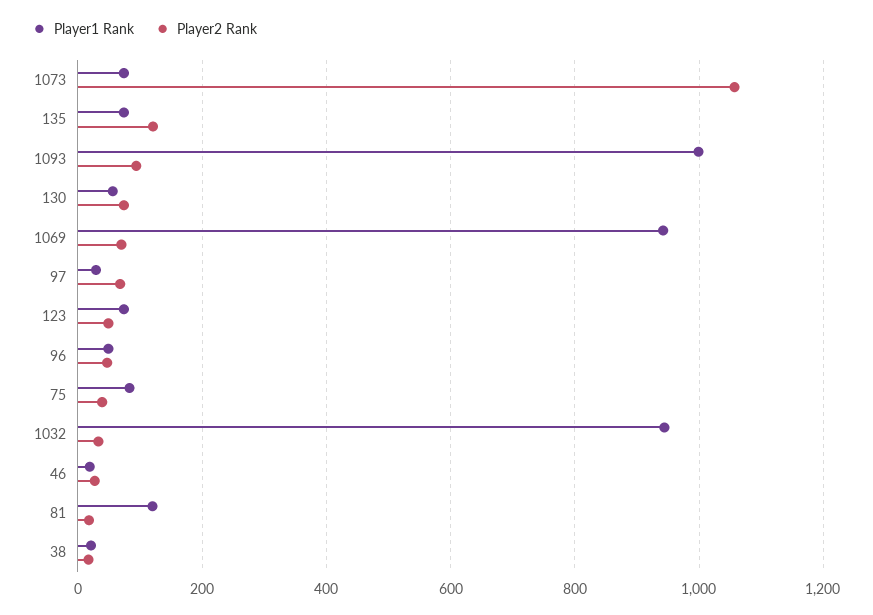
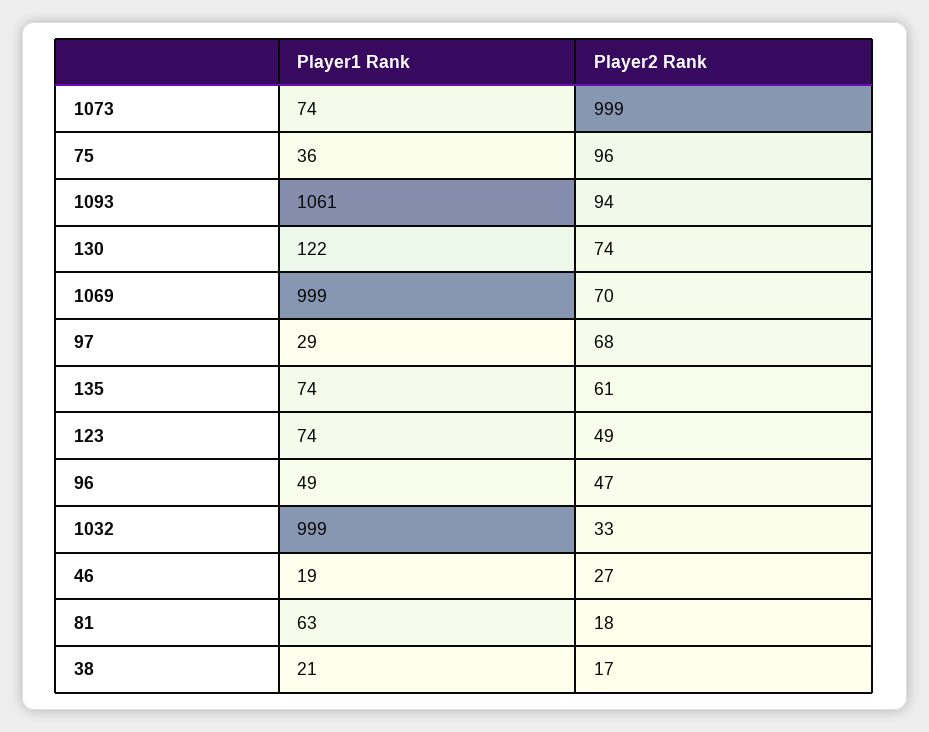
  {
    "Player1 Rank": {
      "1073": 74,
      "135": 74,
-     "1093": 1000,
+     "1093": 1061,
-     "130": 60,
+     "130": 122,
-     "1069": 940,
+     "1069": 999,
      "97": 29,
      "123": 74,
      "96": 49,
-     "75": 80,
+     "75": 36,
-     "1032": 940,
+     "1032": 999,
      "46": 19,
-     "81": 120,
+     "81": 63,
      "38": 21
    },
    "Player2 Rank": {
-     "1073": 1060,
+     "1073": 999,
-     "135": 120,
+     "135": 61,
      "1093": 94,
      "130": 74,
      "1069": 70,
      "97": 68,
      "123": 49,
      "96": 47,
-     "75": 40,
+     "75": 96,
      "1032": 33,
      "46": 27,
      "81": 18,
      "38": 17
    }
  }

